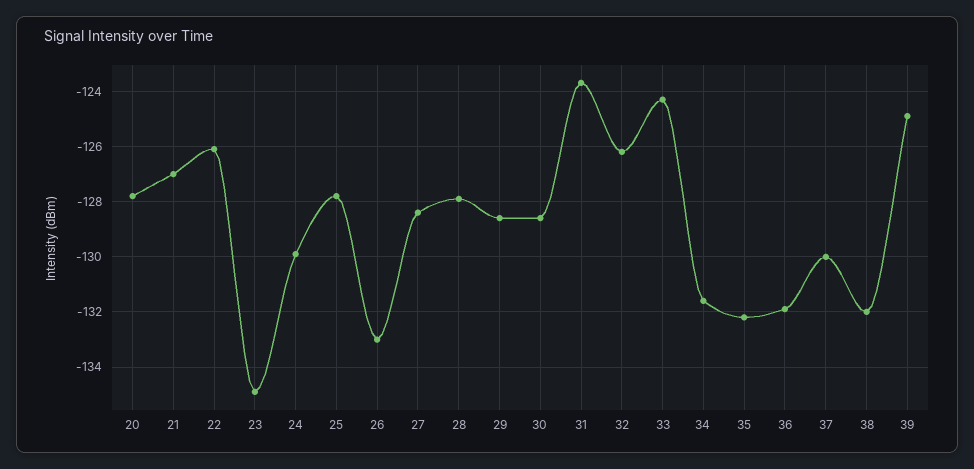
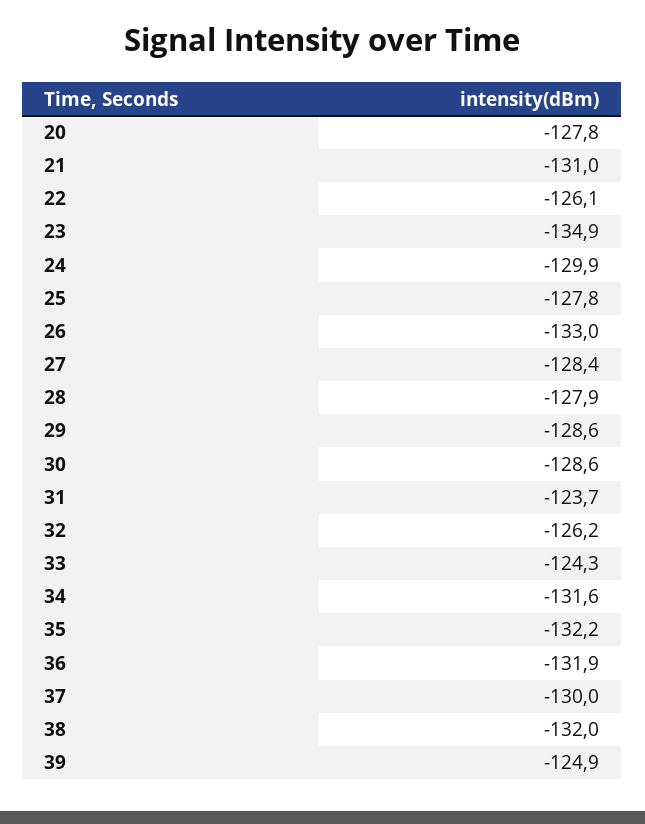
  {
    "20": -127.8,
-   "21": -127,
+   "21": -131,
    "22": -126.1,
    "23": -134.9,
    "24": -129.9,
    "25": -127.8,
    "26": -133,
    "27": -128.4,
    "28": -127.9,
    "29": -128.6,
    "30": -128.6,
    "31": -123.7,
    "32": -126.2,
    "33": -124.3,
    "34": -131.6,
    "35": -132.2,
    "36": -131.9,
    "37": -130,
    "38": -132,
    "39": -124.9
  }

